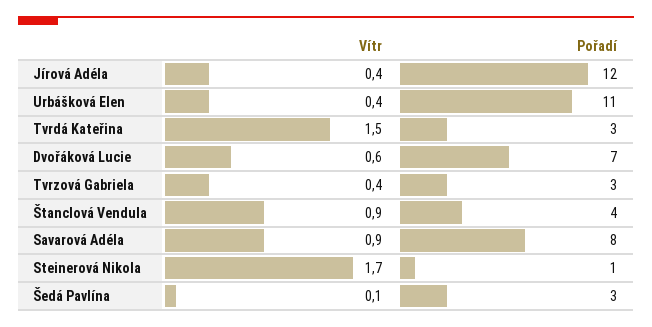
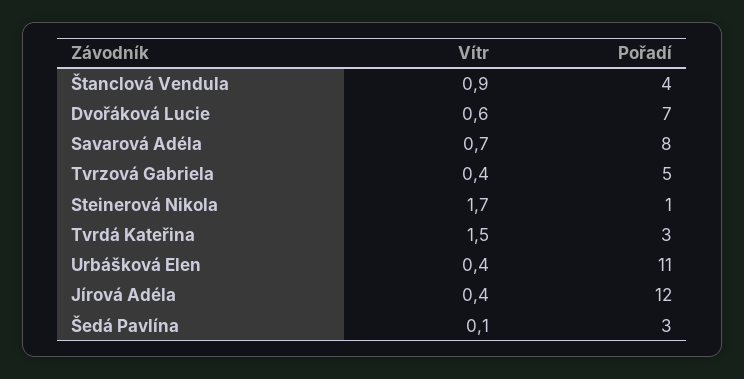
  {
    "Vítr": {
      "Jírová Adéla": 0.4,
      "Urbášková Elen": 0.4,
      "Tvrdá Kateřina": 1.5,
      "Dvořáková Lucie": 0.6,
      "Tvrzová Gabriela": 0.4,
      "Štanclová Vendula": 0.9,
-     "Savarová Adéla": 0.9,
+     "Savarová Adéla": 0.7,
      "Steinerová Nikola": 1.7,
      "Šedá Pavlína": 0.1
    },
    "Pořadí": {
      "Jírová Adéla": 12,
      "Urbášková Elen": 11,
      "Tvrdá Kateřina": 3,
      "Dvořáková Lucie": 7,
-     "Tvrzová Gabriela": 3,
+     "Tvrzová Gabriela": 5,
      "Štanclová Vendula": 4,
      "Savarová Adéla": 8,
      "Steinerová Nikola": 1,
      "Šedá Pavlína": 3
    }
  }

